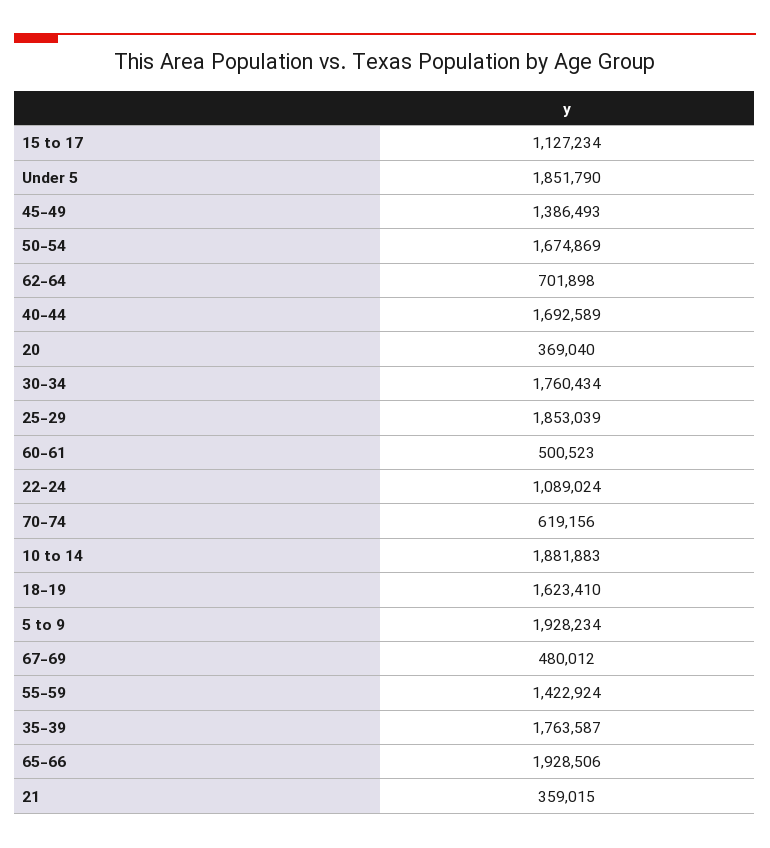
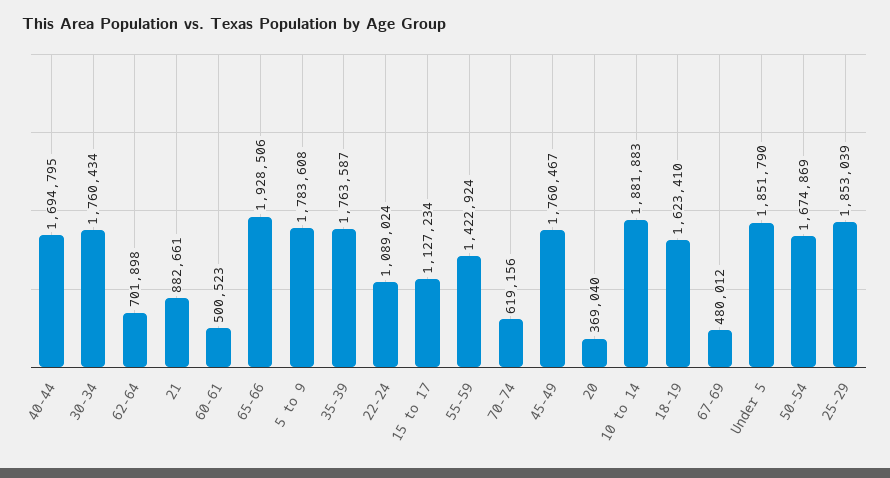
  {
    "15 to 17": 1127234,
    "Under 5": 1851790,
-   "45-49": 1386493,
+   "45-49": 1760467,
    "50-54": 1674869,
    "62-64": 701898,
-   "40-44": 1692589,
+   "40-44": 1694795,
    "20": 369040,
    "30-34": 1760434,
    "25-29": 1853039,
    "60-61": 500523,
    "22-24": 1089024,
    "70-74": 619156,
    "10 to 14": 1881883,
    "18-19": 1623410,
-   "5 to 9": 1928234,
+   "5 to 9": 1783608,
    "67-69": 480012,
    "55-59": 1422924,
    "35-39": 1763587,
    "65-66": 1928506,
-   "21": 359015
+   "21": 882661
  }

